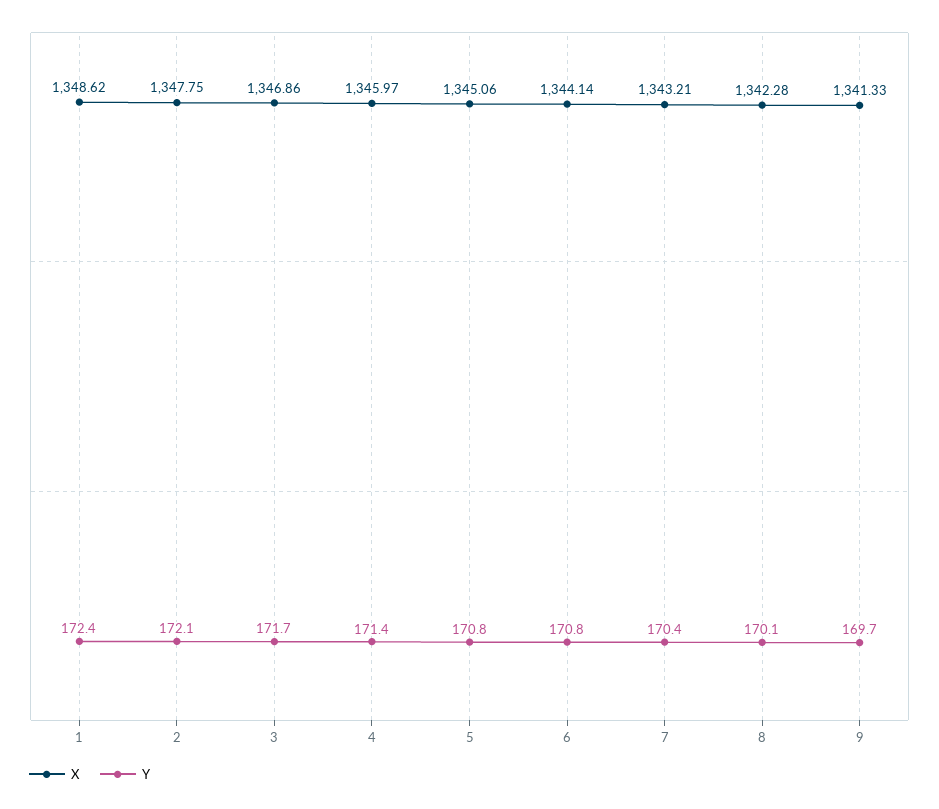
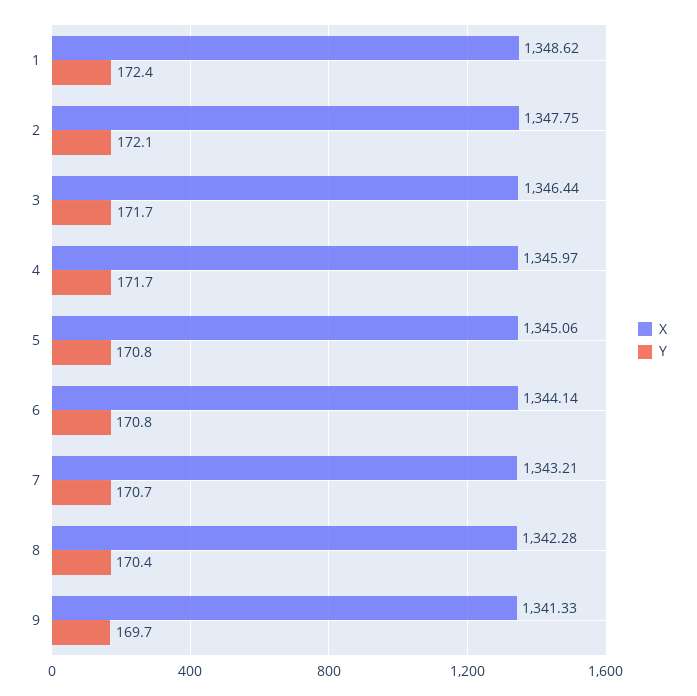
  {
    "X": {
      "1": 1348.62,
      "2": 1347.75,
-     "3": 1346.86,
+     "3": 1346.44,
      "4": 1345.97,
      "5": 1345.06,
      "6": 1344.14,
      "7": 1343.21,
      "8": 1342.28,
      "9": 1341.33
    },
    "Y": {
      "1": 172.4,
      "2": 172.1,
      "3": 171.7,
-     "4": 171.4,
+     "4": 171.7,
      "5": 170.8,
      "6": 170.8,
-     "7": 170.4,
+     "7": 170.7,
-     "8": 170.1,
+     "8": 170.4,
      "9": 169.7
    }
  }

